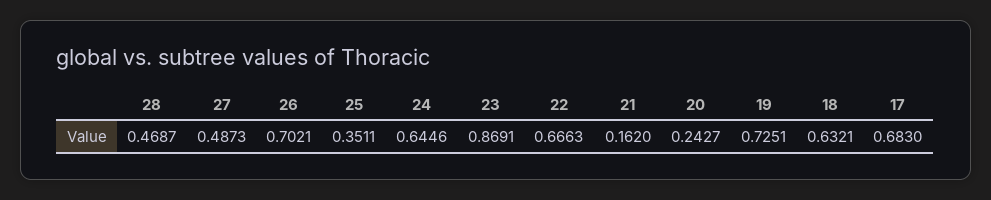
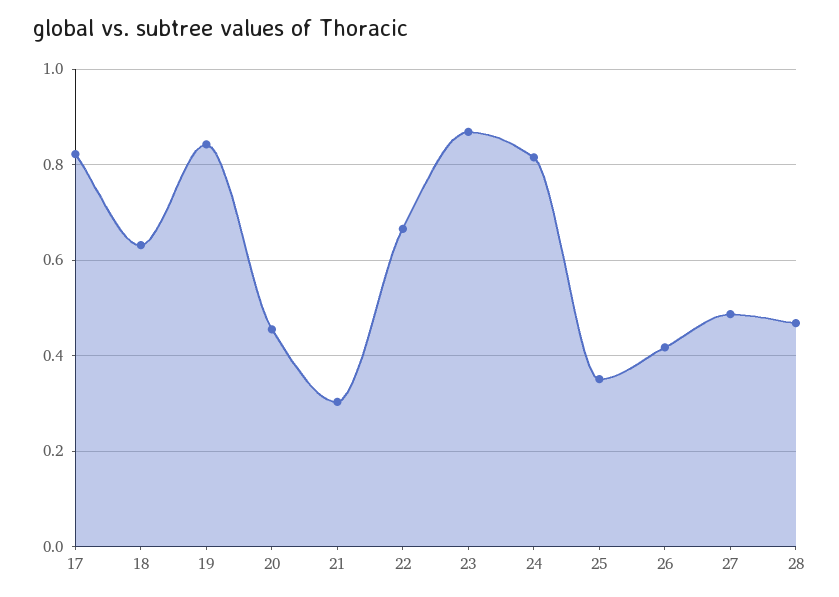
  {
    "28": 0.4687,
    "27": 0.4873,
-   "26": 0.7021,
+   "26": 0.42,
    "25": 0.3511,
-   "24": 0.6446,
+   "24": 0.82,
    "23": 0.8691,
    "22": 0.6663,
-   "21": 0.162,
+   "21": 0.3,
-   "20": 0.2427,
+   "20": 0.46,
-   "19": 0.7251,
+   "19": 0.84,
    "18": 0.6321,
-   "17": 0.683
+   "17": 0.82
  }

